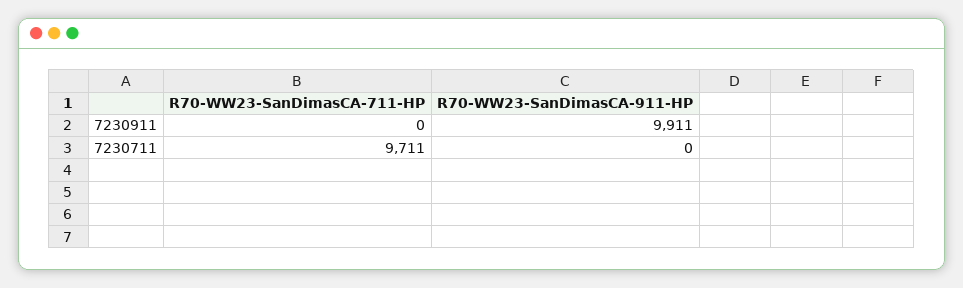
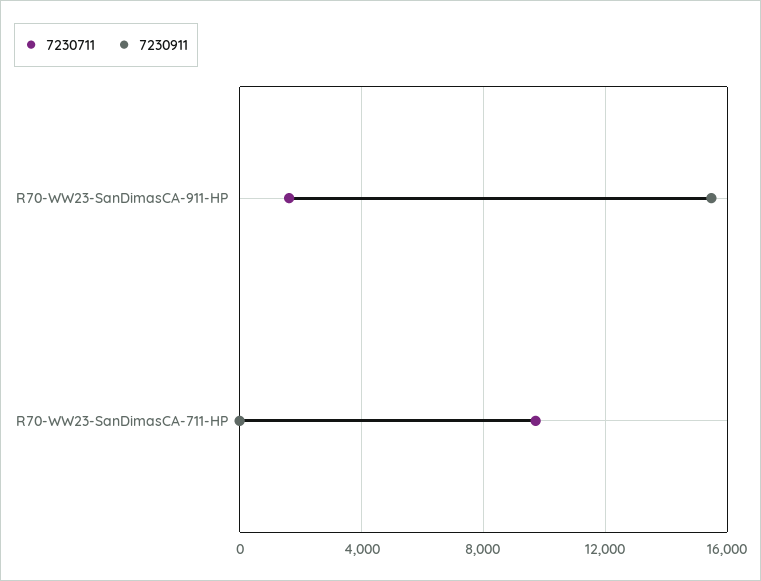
  {
    "7230911": {
      "R70-WW23-SanDimasCA-711-HP": 0,
-     "R70-WW23-SanDimasCA-911-HP": 9911
+     "R70-WW23-SanDimasCA-911-HP": 15500
    },
    "7230711": {
      "R70-WW23-SanDimasCA-711-HP": 9711,
-     "R70-WW23-SanDimasCA-911-HP": 0
+     "R70-WW23-SanDimasCA-911-HP": 1500
    }
  }

